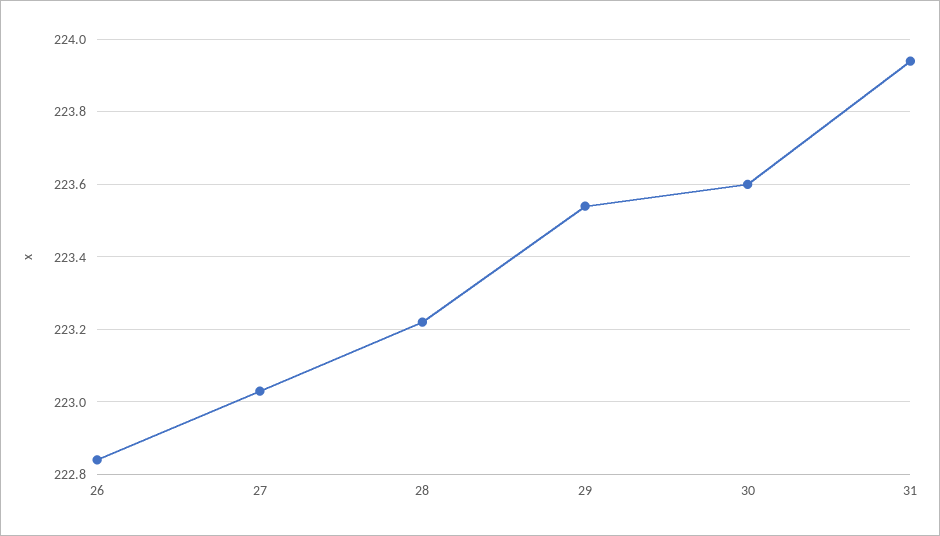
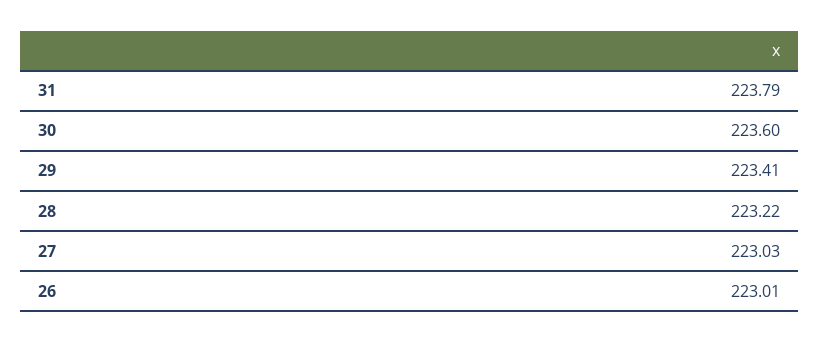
  {
-   "26": 222.85,
+   "26": 223.01,
    "27": 223.03,
    "28": 223.22,
-   "29": 223.55,
+   "29": 223.41,
    "30": 223.6,
-   "31": 223.95
+   "31": 223.79
  }

